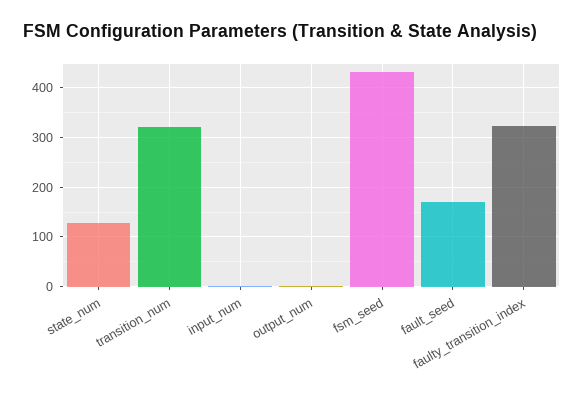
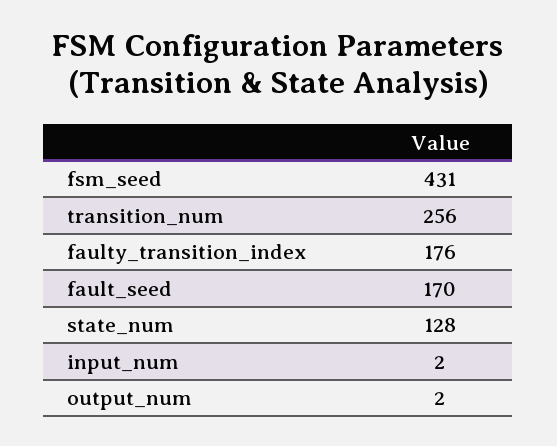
  {
    "state_num": 128,
-   "transition_num": 320,
+   "transition_num": 256,
    "input_num": 2,
    "output_num": 2,
    "fsm_seed": 431,
    "fault_seed": 170,
-   "faulty_transition_index": 320
+   "faulty_transition_index": 176
  }

